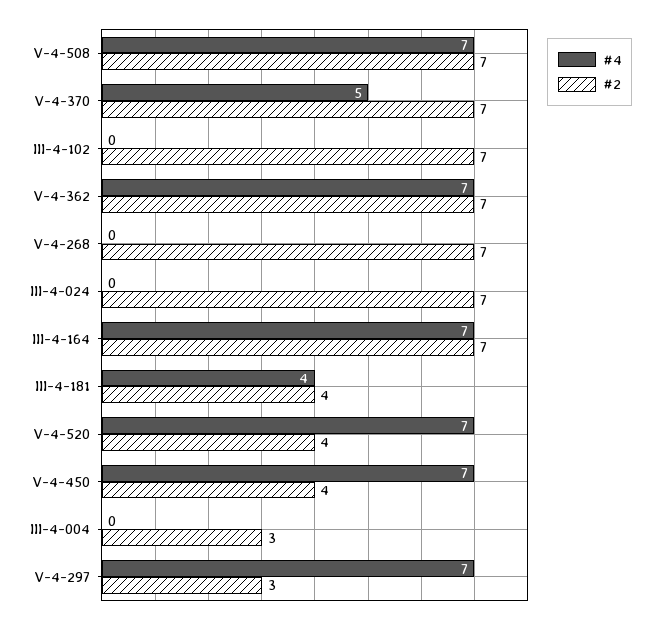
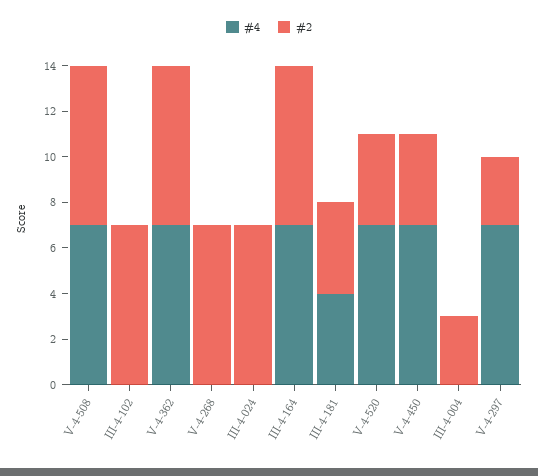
  {
    "#4": {
      "V-4-508": 7,
-     "V-4-370": 5,
      "III-4-102": 0,
      "V-4-362": 7,
      "V-4-268": 0,
      "III-4-024": 0,
      "III-4-164": 7,
      "III-4-181": 4,
      "V-4-520": 7,
      "V-4-450": 7,
      "III-4-004": 0,
      "V-4-297": 7
    },
    "#2": {
      "V-4-508": 7,
-     "V-4-370": 7,
      "III-4-102": 7,
      "V-4-362": 7,
      "V-4-268": 7,
      "III-4-024": 7,
      "III-4-164": 7,
      "III-4-181": 4,
      "V-4-520": 4,
      "V-4-450": 4,
      "III-4-004": 3,
      "V-4-297": 3
    }
  }

